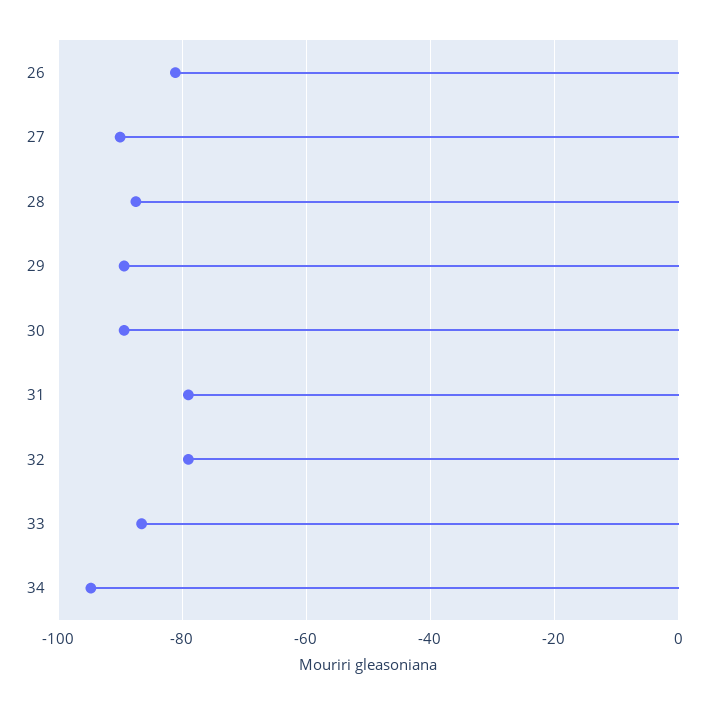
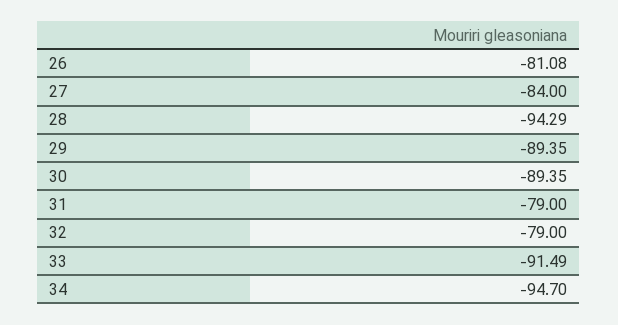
  {
    "26": -81.08,
-   "27": -90,
+   "27": -84,
-   "28": -88,
+   "28": -94.29,
    "29": -89.35,
    "30": -89.35,
    "31": -79,
    "32": -79,
-   "33": -86,
+   "33": -91.49,
    "34": -94.7
  }

